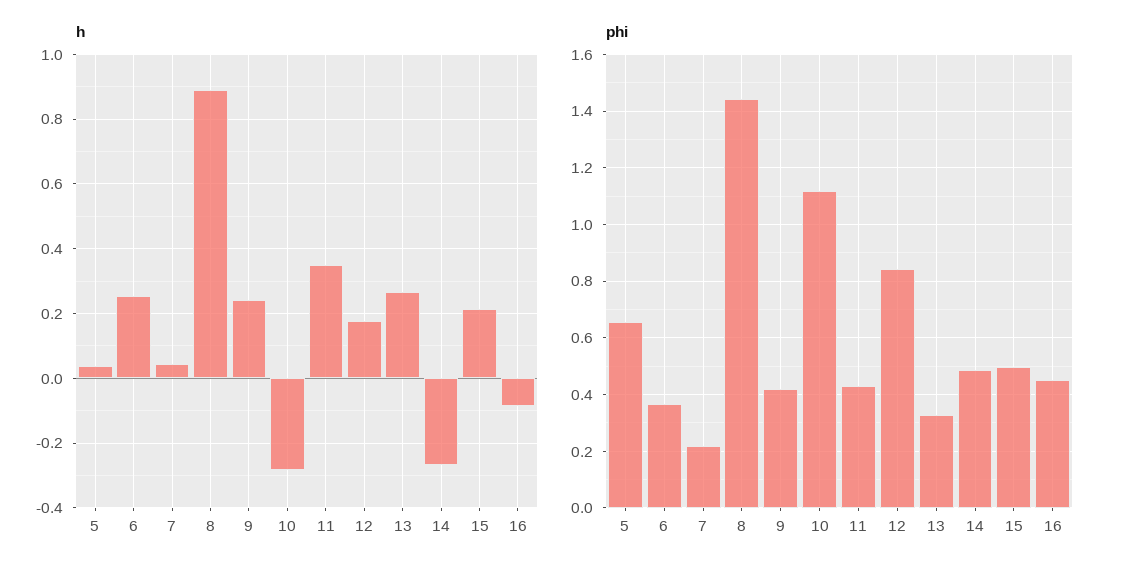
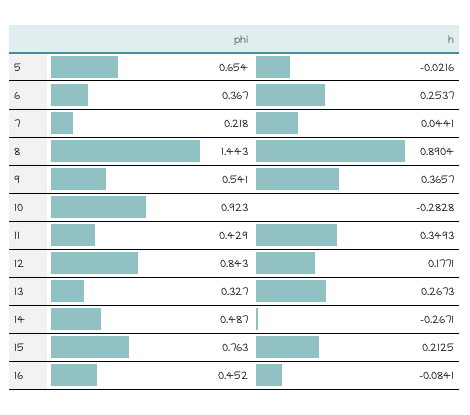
  {
    "h": {
-     "5": 0.04,
+     "5": -0.0216,
      "6": 0.2537,
      "7": 0.0441,
      "8": 0.8904,
-     "9": 0.24,
+     "9": 0.3657,
      "10": -0.2828,
      "11": 0.3493,
      "12": 0.1771,
      "13": 0.2673,
      "14": -0.2671,
      "15": 0.2125,
      "16": -0.0841
    },
    "phi": {
      "5": 0.654,
      "6": 0.367,
      "7": 0.218,
      "8": 1.443,
-     "9": 0.425,
+     "9": 0.541,
-     "10": 1.125,
+     "10": 0.923,
      "11": 0.429,
      "12": 0.843,
      "13": 0.327,
      "14": 0.487,
-     "15": 0.5,
+     "15": 0.763,
      "16": 0.452
    }
  }

